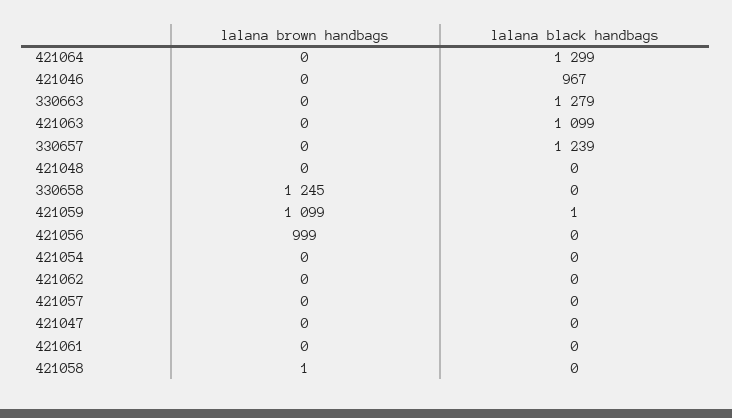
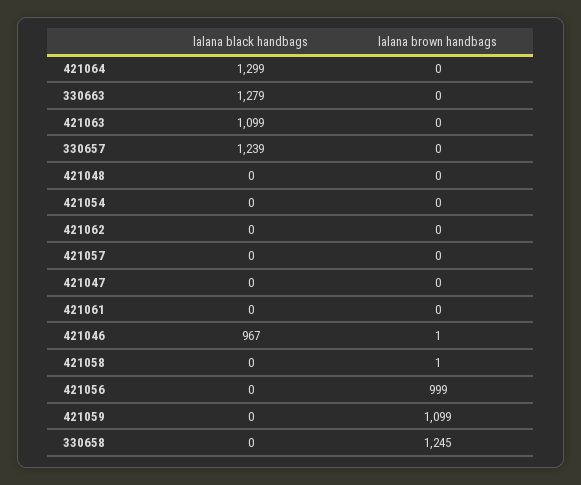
  {
    "lalana brown handbags": {
      "421064": 0,
-     "421046": 0,
+     "421046": 1,
      "330663": 0,
      "421063": 0,
      "330657": 0,
      "421048": 0,
      "330658": 1245,
      "421059": 1099,
      "421056": 999,
      "421054": 0,
      "421062": 0,
      "421057": 0,
      "421047": 0,
      "421061": 0,
      "421058": 1
    },
    "lalana black handbags": {
      "421064": 1299,
      "421046": 967,
      "330663": 1279,
      "421063": 1099,
      "330657": 1239,
      "421048": 0,
      "330658": 0,
-     "421059": 1,
+     "421059": 0,
      "421056": 0,
      "421054": 0,
      "421062": 0,
      "421057": 0,
      "421047": 0,
      "421061": 0,
      "421058": 0
    }
  }

